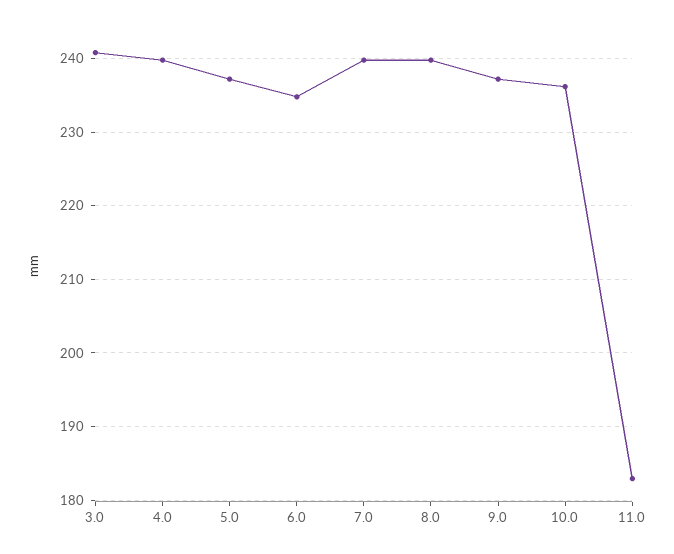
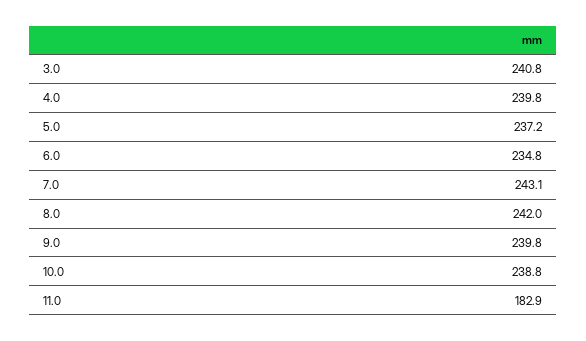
  {
    "3.0": 240.8,
    "4.0": 239.8,
    "5.0": 237.2,
    "6.0": 234.8,
-   "7.0": 240,
+   "7.0": 243.1,
-   "8.0": 240,
+   "8.0": 242,
-   "9.0": 237,
+   "9.0": 239.8,
-   "10.0": 236,
+   "10.0": 238.8,
    "11.0": 182.9
  }

